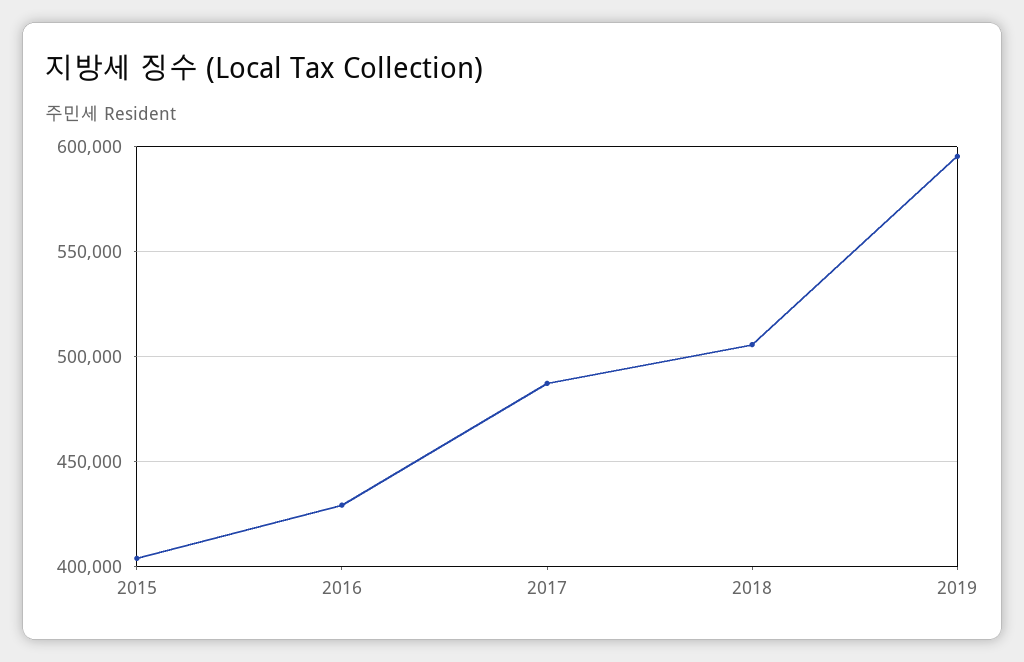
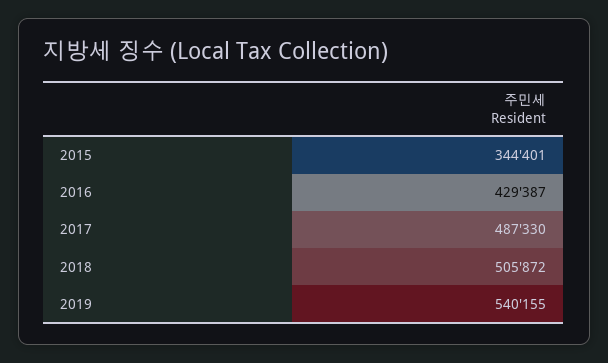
  {
-   "2015": 405000,
+   "2015": 344401,
    "2016": 429387,
    "2017": 487330,
    "2018": 505872,
-   "2019": 595000
+   "2019": 540155
  }

